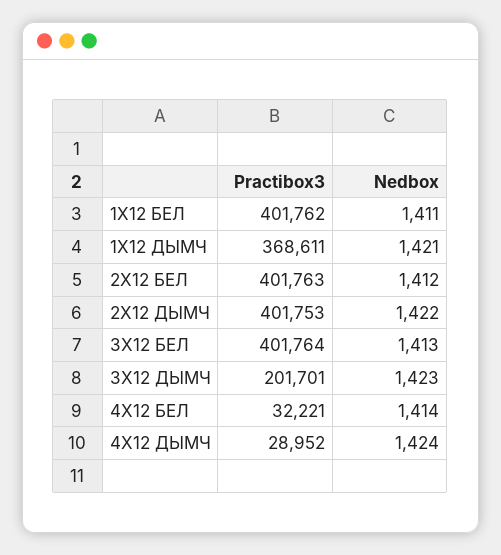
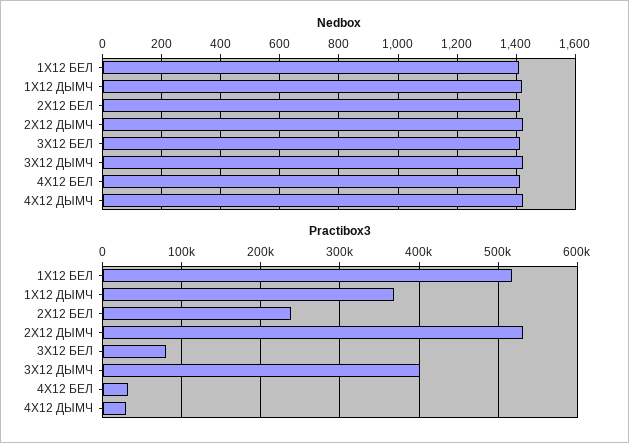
  {
    "Practibox3": {
-     "1X12 БЕЛ": 401762,
+     "1X12 БЕЛ": 520000,
      "1X12 ДЫМЧ": 368611,
-     "2X12 БЕЛ": 401763,
+     "2X12 БЕЛ": 240000,
-     "2X12 ДЫМЧ": 401753,
+     "2X12 ДЫМЧ": 530000,
-     "3X12 БЕЛ": 401764,
+     "3X12 БЕЛ": 80000,
-     "3X12 ДЫМЧ": 201701,
+     "3X12 ДЫМЧ": 400000,
      "4X12 БЕЛ": 32221,
      "4X12 ДЫМЧ": 28952
    },
    "Nedbox": {
      "1X12 БЕЛ": 1411,
      "1X12 ДЫМЧ": 1421,
      "2X12 БЕЛ": 1412,
      "2X12 ДЫМЧ": 1422,
      "3X12 БЕЛ": 1413,
      "3X12 ДЫМЧ": 1423,
      "4X12 БЕЛ": 1414,
      "4X12 ДЫМЧ": 1424
    }
  }

